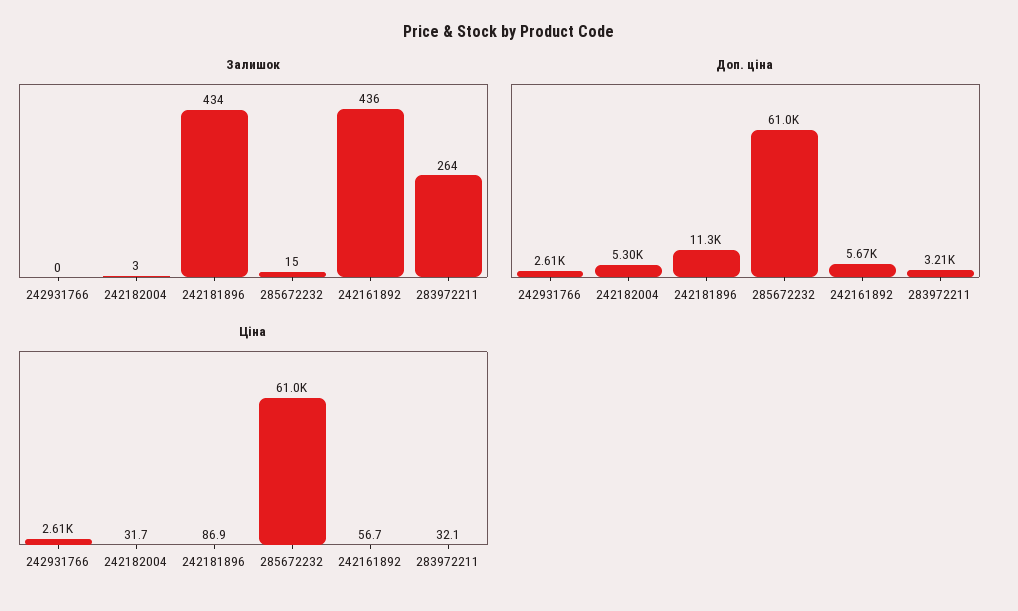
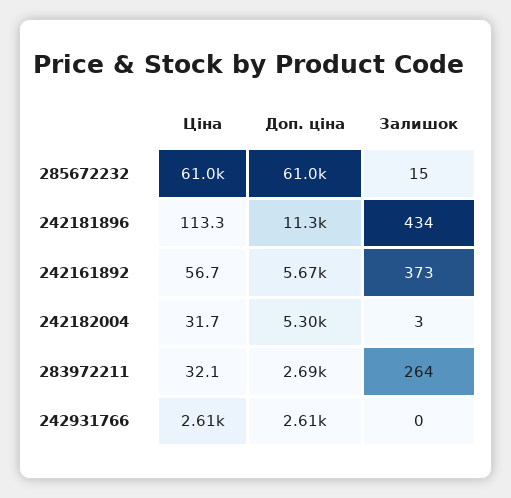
  {
    "Залишок": {
      "242931766": 0,
      "242182004": 3,
      "242181896": 434,
      "285672232": 15,
-     "242161892": 436,
+     "242161892": 373,
      "283972211": 264
    },
    "Доп. ціна": {
      "242931766": 2610,
      "242182004": 5300,
      "242181896": 11300,
      "285672232": 61000,
      "242161892": 5670,
-     "283972211": 3210
+     "283972211": 2690
    },
    "Ціна": {
      "242931766": 2610,
      "242182004": 31.7,
-     "242181896": 86.9,
+     "242181896": 113.3,
      "285672232": 61000,
      "242161892": 56.7,
      "283972211": 32.1
    }
  }

